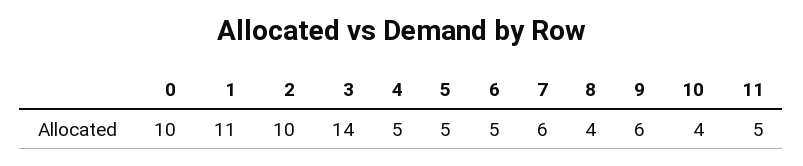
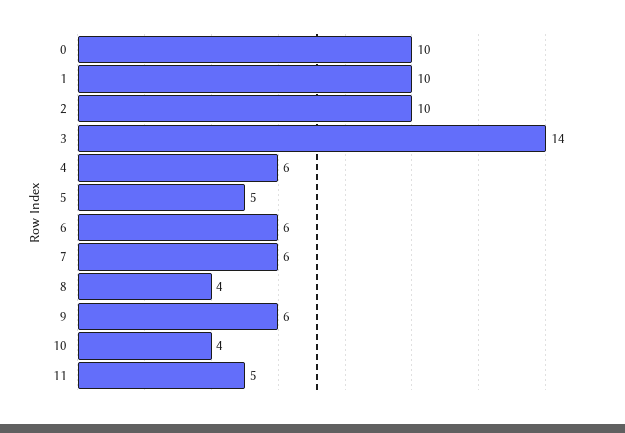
  {
    "0": 10,
-   "1": 11,
+   "1": 10,
    "2": 10,
    "3": 14,
-   "4": 5,
+   "4": 6,
    "5": 5,
-   "6": 5,
+   "6": 6,
    "7": 6,
    "8": 4,
    "9": 6,
    "10": 4,
    "11": 5
  }

